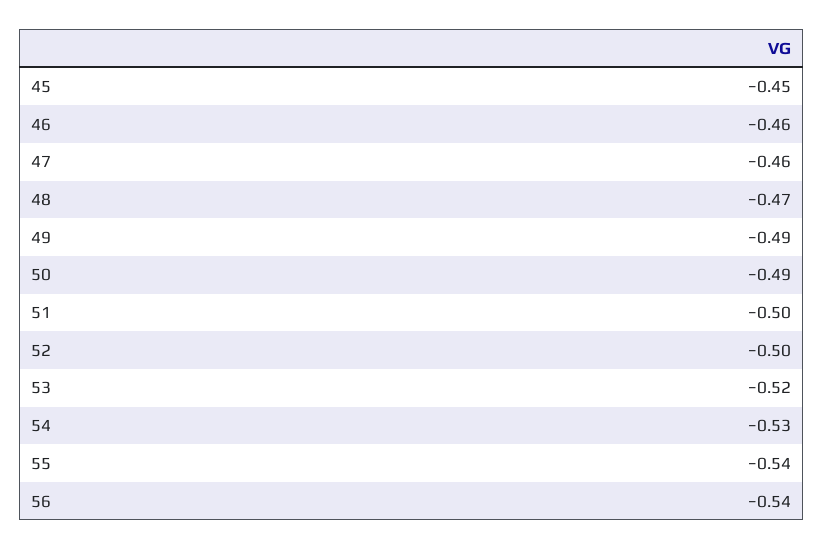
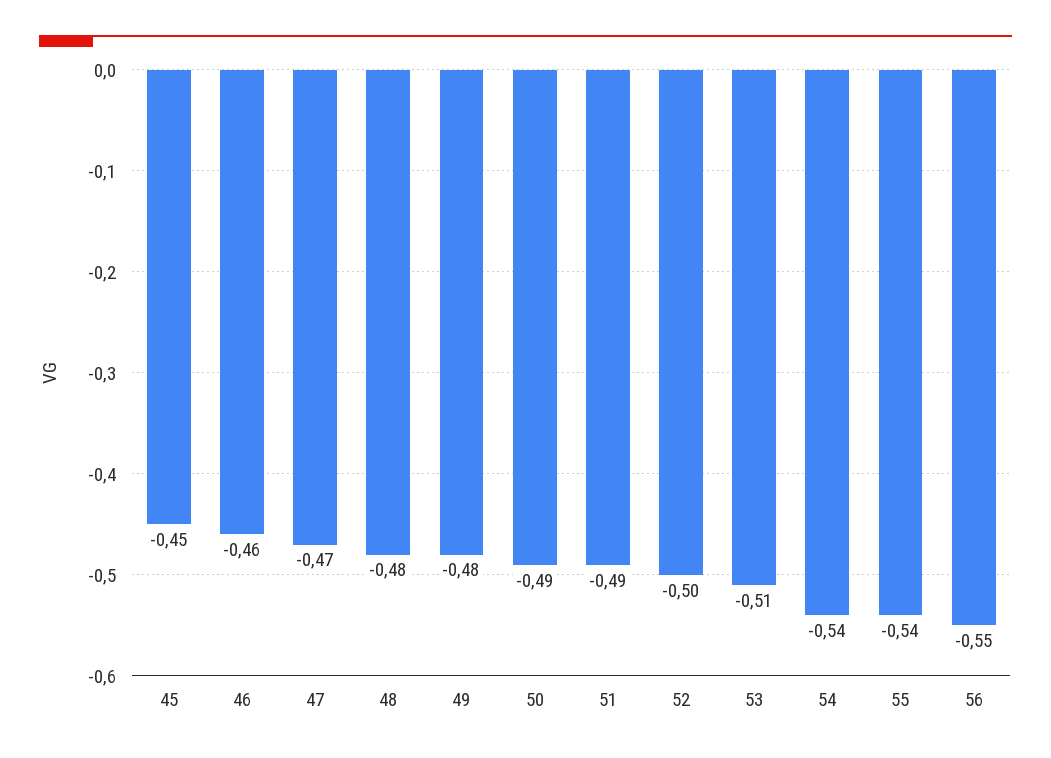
  {
    "45": -0.45,
    "46": -0.46,
-   "47": -0.46,
+   "47": -0.47,
-   "48": -0.47,
+   "48": -0.48,
-   "49": -0.49,
+   "49": -0.48,
    "50": -0.49,
-   "51": -0.5,
+   "51": -0.49,
    "52": -0.5,
-   "53": -0.52,
+   "53": -0.51,
-   "54": -0.53,
+   "54": -0.54,
    "55": -0.54,
-   "56": -0.54
+   "56": -0.55
  }

